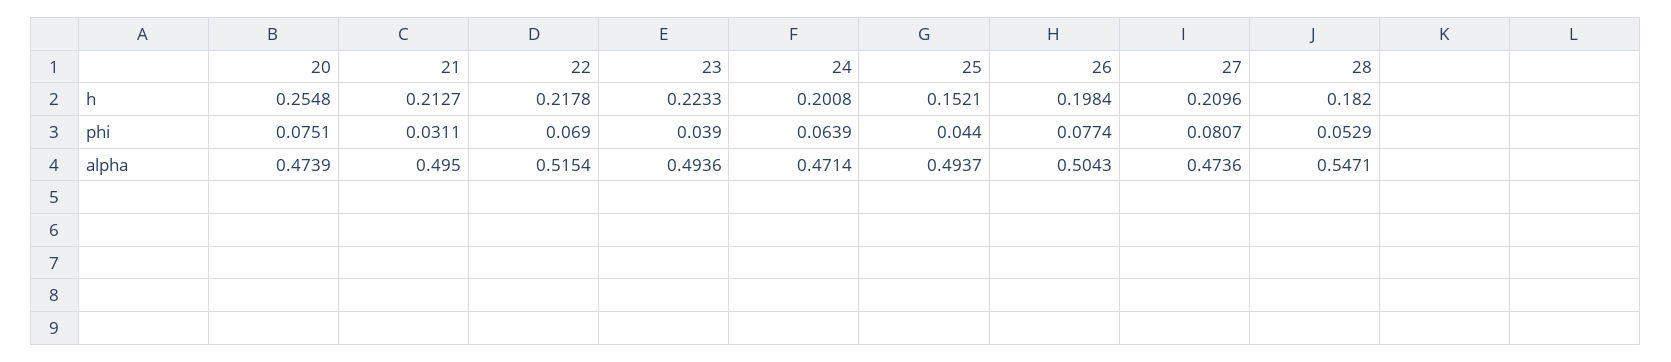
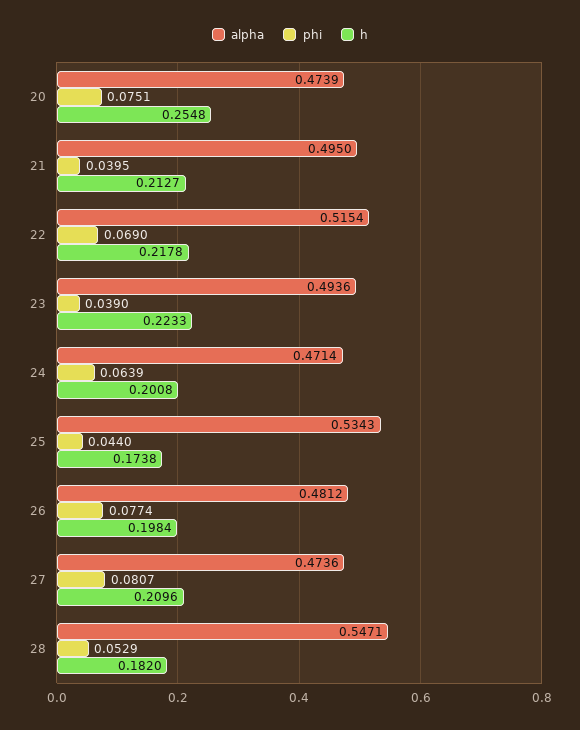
  {
    "h": {
      "20": 0.2548,
      "21": 0.2127,
      "22": 0.2178,
      "23": 0.2233,
      "24": 0.2008,
-     "25": 0.1521,
+     "25": 0.1738,
      "26": 0.1984,
      "27": 0.2096,
      "28": 0.182
    },
    "phi": {
      "20": 0.0751,
-     "21": 0.0311,
+     "21": 0.0395,
      "22": 0.069,
      "23": 0.039,
      "24": 0.0639,
      "25": 0.044,
      "26": 0.0774,
      "27": 0.0807,
      "28": 0.0529
    },
    "alpha": {
      "20": 0.4739,
      "21": 0.495,
      "22": 0.5154,
      "23": 0.4936,
      "24": 0.4714,
-     "25": 0.4937,
+     "25": 0.5343,
-     "26": 0.5043,
+     "26": 0.4812,
      "27": 0.4736,
      "28": 0.5471
    }
  }

